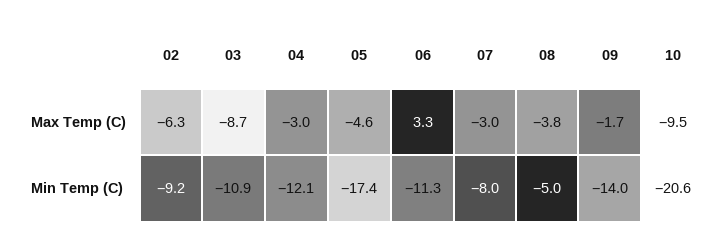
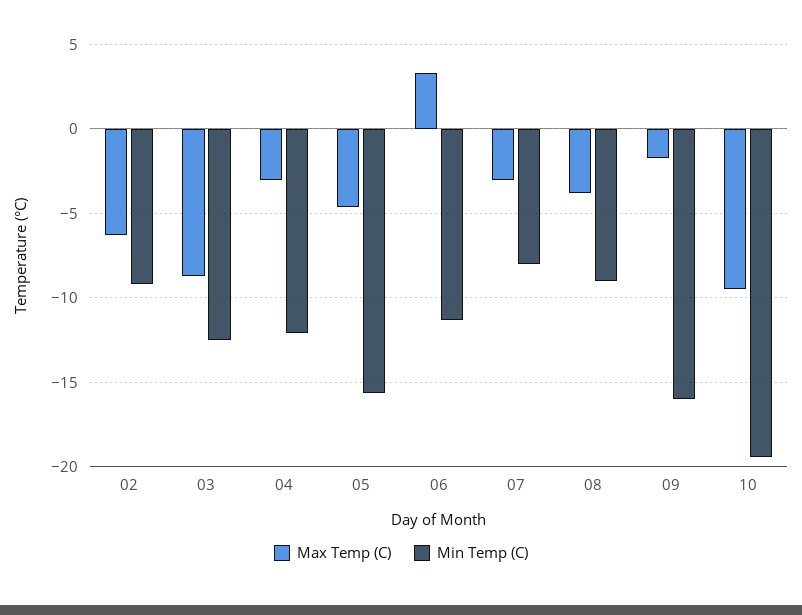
  {
    "Max Temp (C)": {
      "02": -6.3,
      "03": -8.7,
      "04": -3,
      "05": -4.6,
      "06": 3.3,
      "07": -3,
      "08": -3.8,
      "09": -1.7,
      "10": -9.5
    },
    "Min Temp (C)": {
      "02": -9.2,
-     "03": -10.9,
+     "03": -12.5,
      "04": -12.1,
-     "05": -17.4,
+     "05": -15.5,
      "06": -11.3,
      "07": -8,
-     "08": -5,
+     "08": -9,
-     "09": -14,
+     "09": -16,
-     "10": -20.6
+     "10": -19.5
    }
  }

